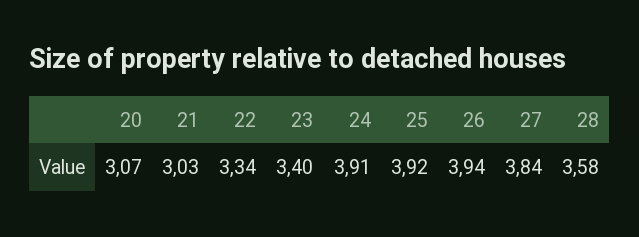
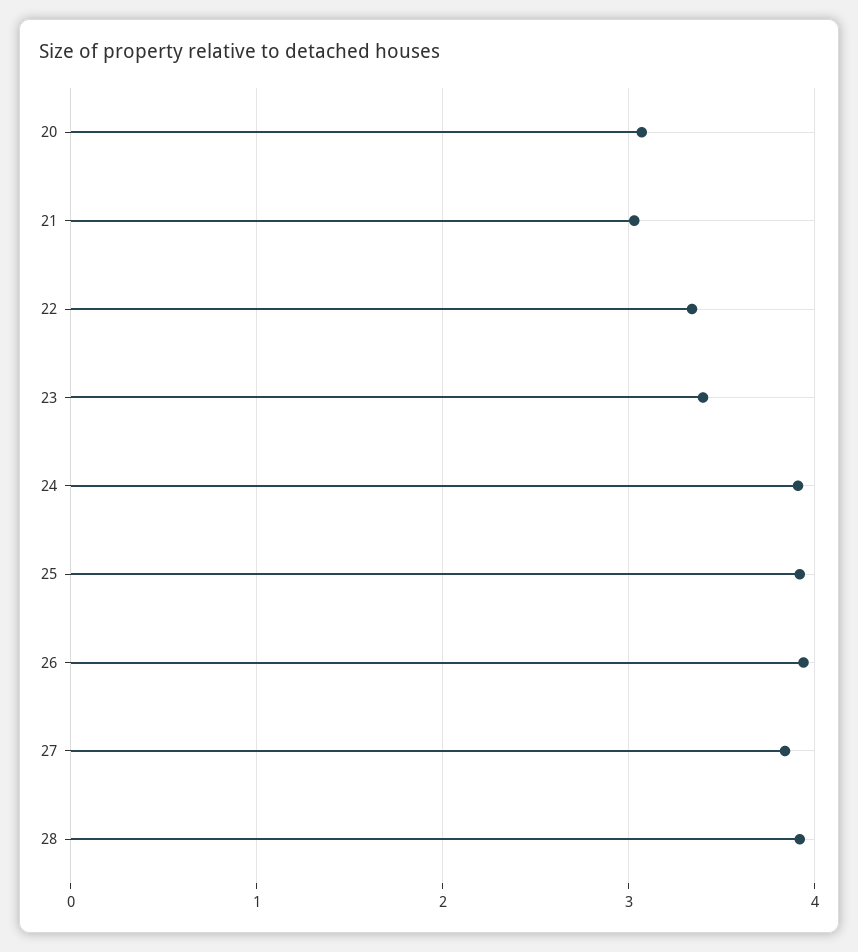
  {
    "20": 3.07,
    "21": 3.03,
    "22": 3.34,
    "23": 3.4,
    "24": 3.91,
    "25": 3.92,
    "26": 3.94,
    "27": 3.84,
-   "28": 3.58
+   "28": 3.9
  }

